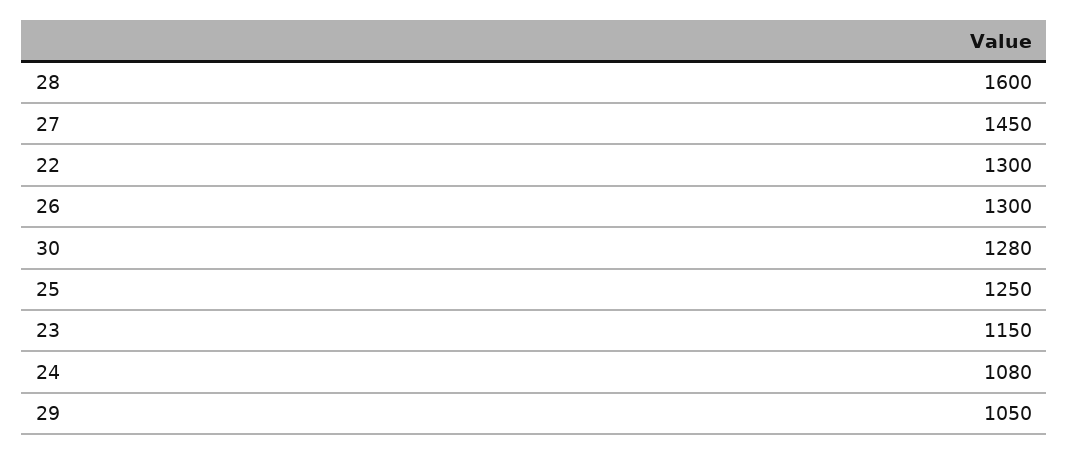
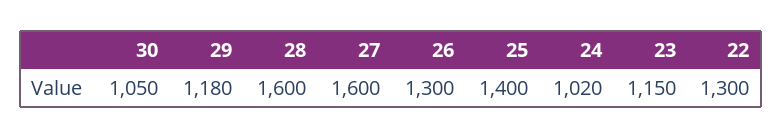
  {
    "28": 1600,
-   "27": 1450,
+   "27": 1600,
    "22": 1300,
    "26": 1300,
-   "30": 1280,
+   "30": 1050,
-   "25": 1250,
+   "25": 1400,
    "23": 1150,
-   "24": 1080,
+   "24": 1020,
-   "29": 1050
+   "29": 1180
  }

